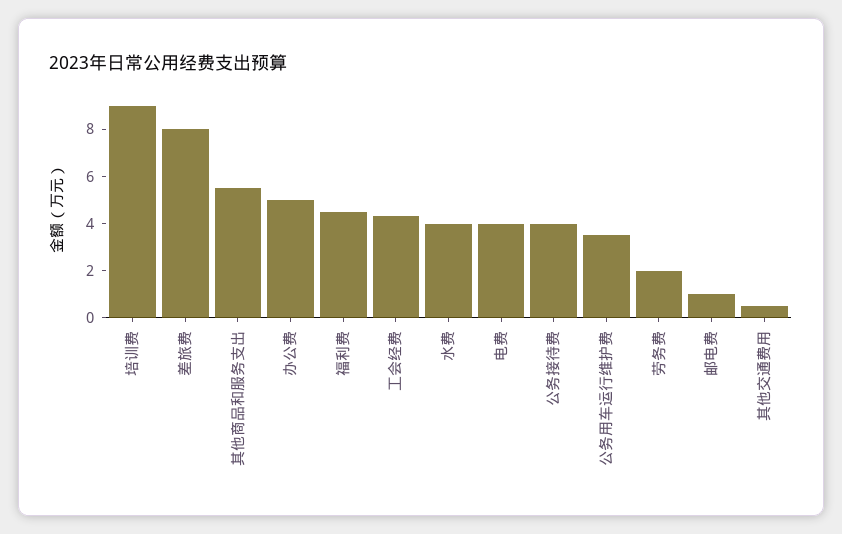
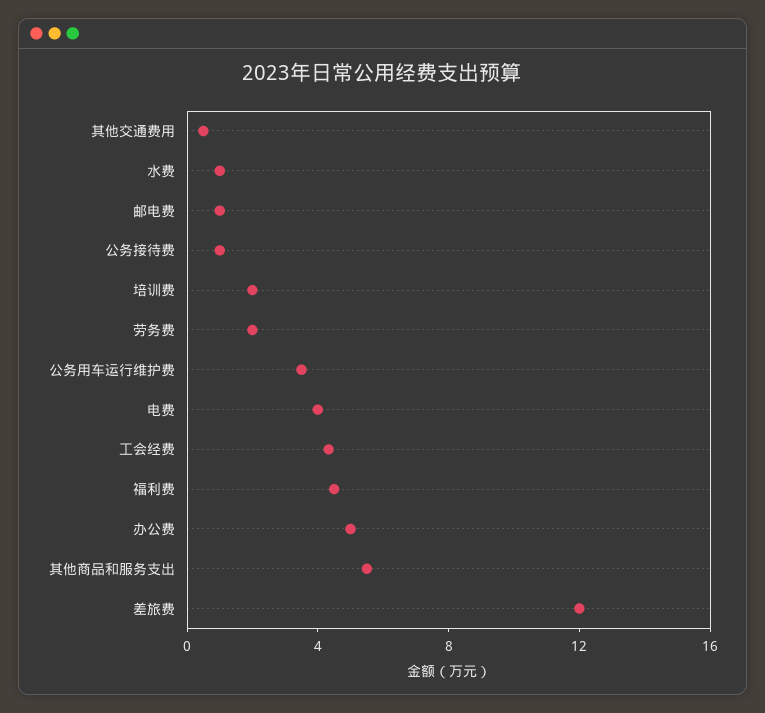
  {
-   "培训费": 9,
+   "培训费": 2,
-   "差旅费": 8,
+   "差旅费": 12,
    "其他商品和服务支出": 5.5,
    "办公费": 5,
    "福利费": 4.5,
    "工会经费": 4.5,
-   "水费": 4,
+   "水费": 1,
    "电费": 4,
-   "公务接待费": 4,
+   "公务接待费": 1,
    "公务用车运行维护费": 3.5,
    "劳务费": 2,
    "邮电费": 1,
    "其他交通费用": 0.5
  }

